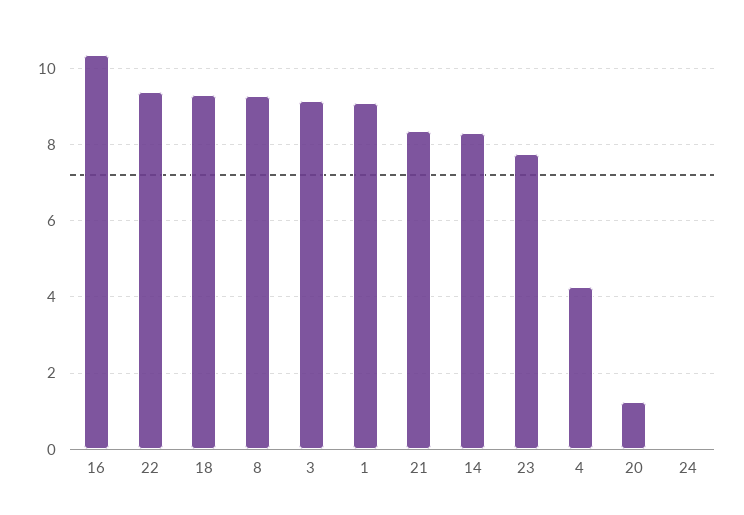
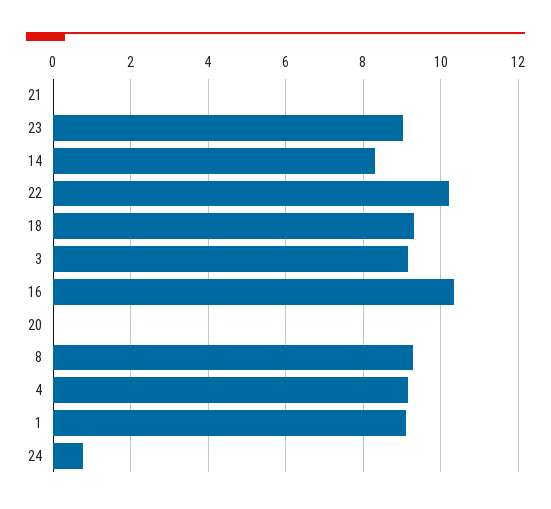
  {
    "16": 10.4,
-   "22": 9.4,
+   "22": 10.2,
    "18": 9.4,
    "8": 9.2,
    "3": 9.2,
    "1": 9,
-   "21": 8.4,
+   "21": 0,
    "14": 8.4,
-   "23": 7.8,
+   "23": 9,
-   "4": 4.2,
+   "4": 9.2,
-   "20": 1.2,
+   "20": 0,
-   "24": 0
+   "24": 0.8
  }

